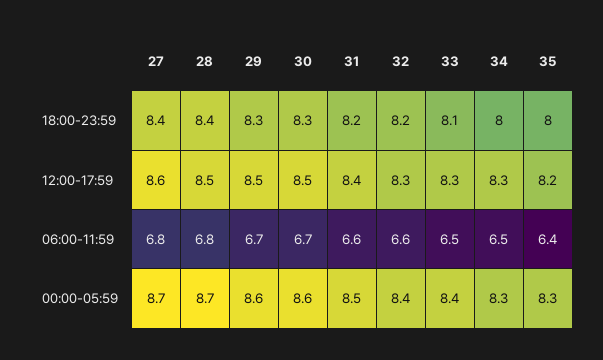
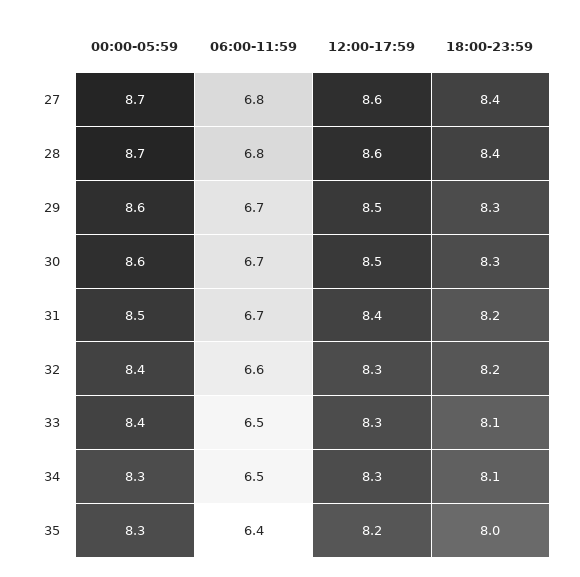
  {
    "27": {
      "18:00-23:59": 8.4,
      "12:00-17:59": 8.6,
      "06:00-11:59": 6.8,
      "00:00-05:59": 8.7
    },
    "28": {
      "18:00-23:59": 8.4,
-     "12:00-17:59": 8.5,
+     "12:00-17:59": 8.6,
      "06:00-11:59": 6.8,
      "00:00-05:59": 8.7
    },
    "29": {
      "18:00-23:59": 8.3,
      "12:00-17:59": 8.5,
      "06:00-11:59": 6.7,
      "00:00-05:59": 8.6
    },
    "30": {
      "18:00-23:59": 8.3,
      "12:00-17:59": 8.5,
      "06:00-11:59": 6.7,
      "00:00-05:59": 8.6
    },
    "31": {
      "18:00-23:59": 8.2,
      "12:00-17:59": 8.4,
-     "06:00-11:59": 6.6,
+     "06:00-11:59": 6.7,
      "00:00-05:59": 8.5
    },
    "32": {
      "18:00-23:59": 8.2,
      "12:00-17:59": 8.3,
      "06:00-11:59": 6.6,
      "00:00-05:59": 8.4
    },
    "33": {
      "18:00-23:59": 8.1,
      "12:00-17:59": 8.3,
      "06:00-11:59": 6.5,
      "00:00-05:59": 8.4
    },
    "34": {
-     "18:00-23:59": 8,
+     "18:00-23:59": 8.1,
      "12:00-17:59": 8.3,
      "06:00-11:59": 6.5,
      "00:00-05:59": 8.3
    },
    "35": {
      "18:00-23:59": 8,
      "12:00-17:59": 8.2,
      "06:00-11:59": 6.4,
      "00:00-05:59": 8.3
    }
  }

